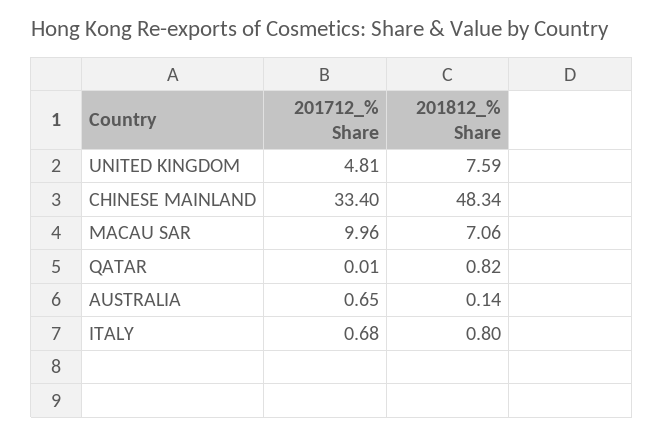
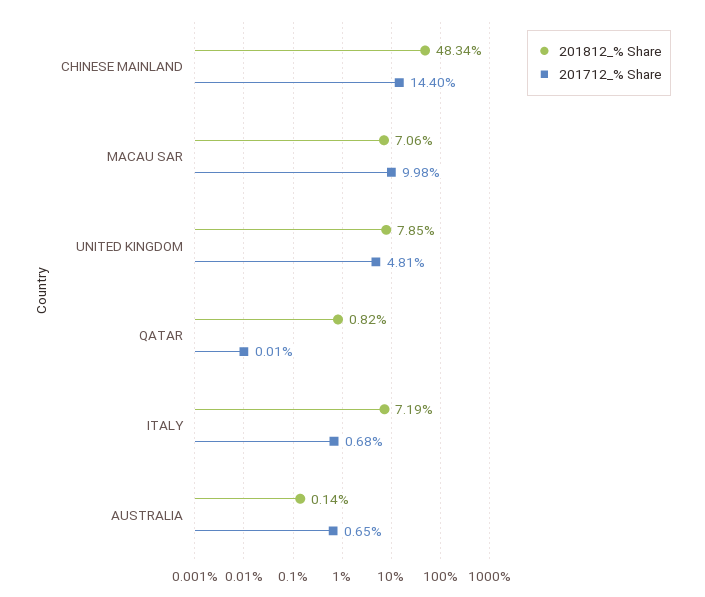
  {
    "201712_% Share": {
      "UNITED KINGDOM": 4.81,
-     "CHINESE MAINLAND": 33.4,
+     "CHINESE MAINLAND": 14.4,
-     "MACAU SAR": 9.96,
+     "MACAU SAR": 9.98,
      "QATAR": 0.01,
      "AUSTRALIA": 0.65,
      "ITALY": 0.68
    },
    "201812_% Share": {
-     "UNITED KINGDOM": 7.59,
+     "UNITED KINGDOM": 7.85,
      "CHINESE MAINLAND": 48.34,
      "MACAU SAR": 7.06,
      "QATAR": 0.82,
      "AUSTRALIA": 0.14,
-     "ITALY": 0.8
+     "ITALY": 7.19
    }
  }

